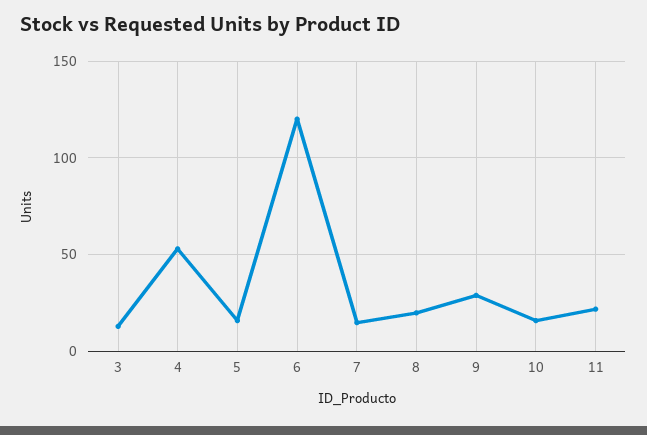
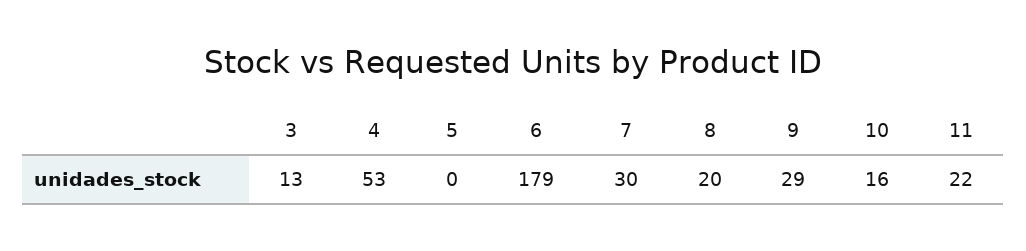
  {
    "3": 13,
    "4": 53,
-   "5": 15,
+   "5": 0,
-   "6": 120,
+   "6": 179,
-   "7": 15,
+   "7": 30,
    "8": 20,
    "9": 29,
    "10": 16,
    "11": 22
  }

